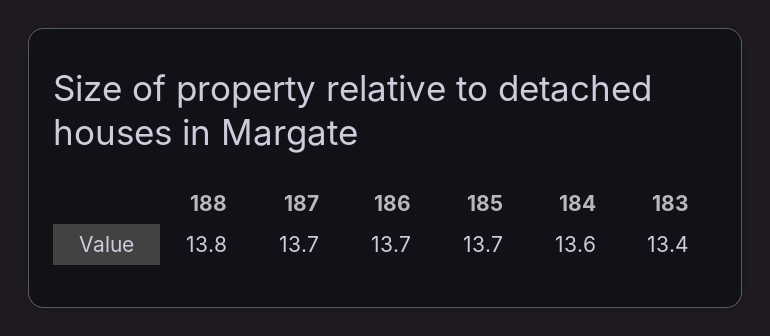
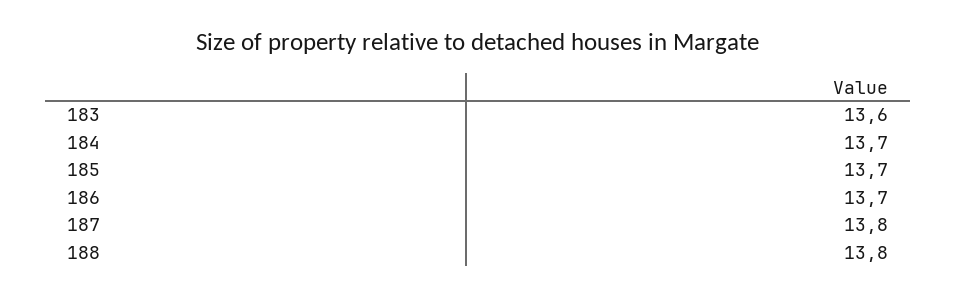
  {
    "188": 13.8,
-   "187": 13.7,
+   "187": 13.8,
    "186": 13.7,
    "185": 13.7,
-   "184": 13.6,
+   "184": 13.7,
-   "183": 13.4
+   "183": 13.6
  }

